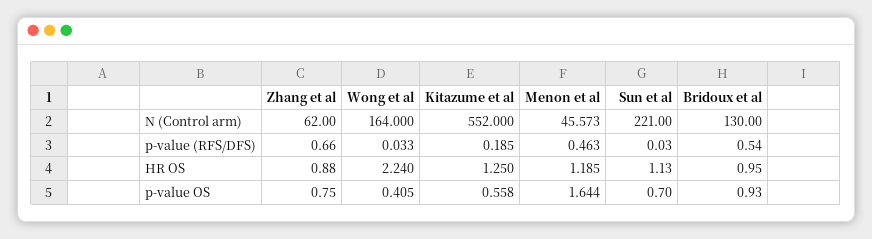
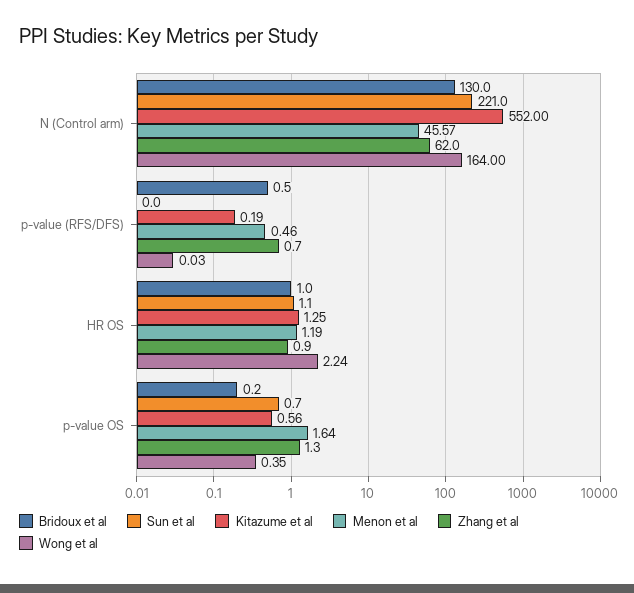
  {
    "Zhang et al": {
      "N (Control arm)": 62,
      "p-value (RFS/DFS)": 0.66,
      "HR OS": 0.88,
-     "p-value OS": 0.75
+     "p-value OS": 1.3
    },
    "Wong et al": {
      "N (Control arm)": 164,
      "p-value (RFS/DFS)": 0.033,
      "HR OS": 2.24,
-     "p-value OS": 0.405
+     "p-value OS": 0.35
    },
    "Kitazume et al": {
      "N (Control arm)": 552,
      "p-value (RFS/DFS)": 0.185,
      "HR OS": 1.25,
      "p-value OS": 0.558
    },
    "Menon et al": {
      "N (Control arm)": 45.573,
      "p-value (RFS/DFS)": 0.463,
      "HR OS": 1.185,
      "p-value OS": 1.644
    },
    "Sun et al": {
      "N (Control arm)": 221,
      "p-value (RFS/DFS)": 0.03,
      "HR OS": 1.13,
      "p-value OS": 0.7
    },
    "Bridoux et al": {
      "N (Control arm)": 130,
      "p-value (RFS/DFS)": 0.54,
      "HR OS": 0.95,
-     "p-value OS": 0.93
+     "p-value OS": 0.2
    }
  }

